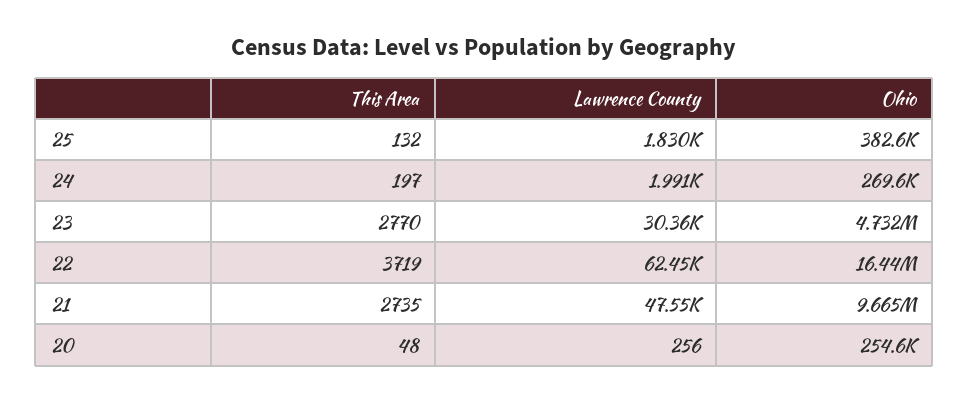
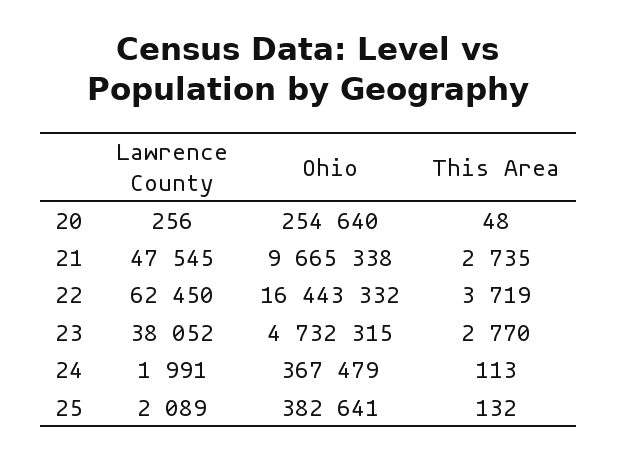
  {
    "This Area": {
      "25": 132,
-     "24": 197,
+     "24": 113,
      "23": 2770,
      "22": 3719,
      "21": 2735,
      "20": 48
    },
    "Lawrence County": {
-     "25": 1830,
+     "25": 2089,
      "24": 1991,
-     "23": 30360,
+     "23": 38052,
      "22": 62450,
      "21": 47545,
      "20": 256
    },
    "Ohio": {
      "25": 382641,
-     "24": 269600,
+     "24": 367479,
      "23": 4732315,
      "22": 16443332,
      "21": 9665338,
      "20": 254640
    }
  }

